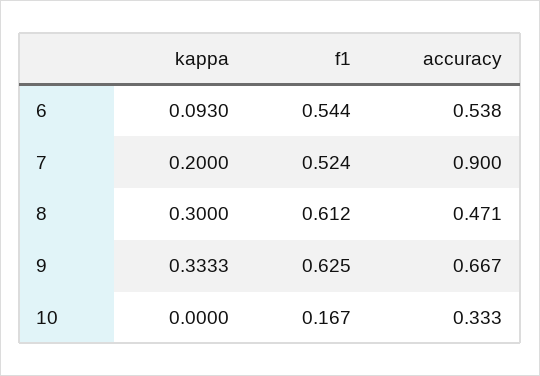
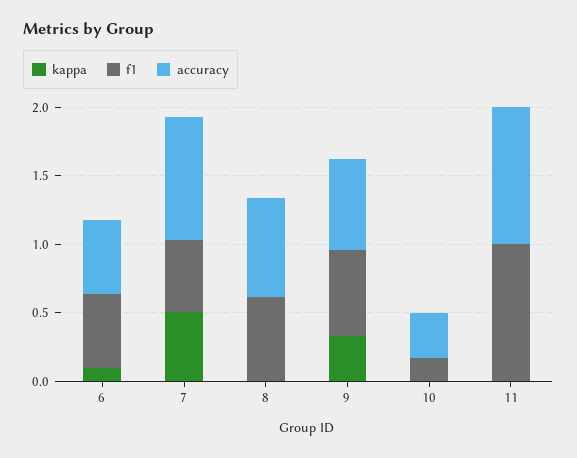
  {
    "kappa": {
      "6": 0.093,
-     "7": 0.2,
+     "7": 0.5,
-     "8": 0.3,
+     "8": 0,
      "9": 0.3333,
-     "10": 0
+     "10": 0,
+     "11": 0
    },
    "f1": {
      "6": 0.544,
      "7": 0.524,
      "8": 0.612,
      "9": 0.625,
-     "10": 0.167
+     "10": 0.167,
+     "11": 1
    },
    "accuracy": {
      "6": 0.538,
      "7": 0.9,
-     "8": 0.471,
+     "8": 0.7,
      "9": 0.667,
-     "10": 0.333
+     "10": 0.333,
+     "11": 1
    }
  }

